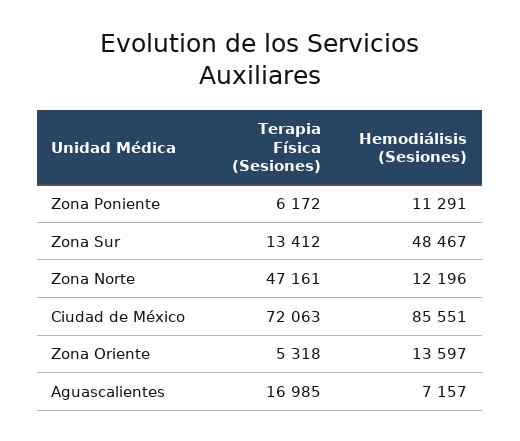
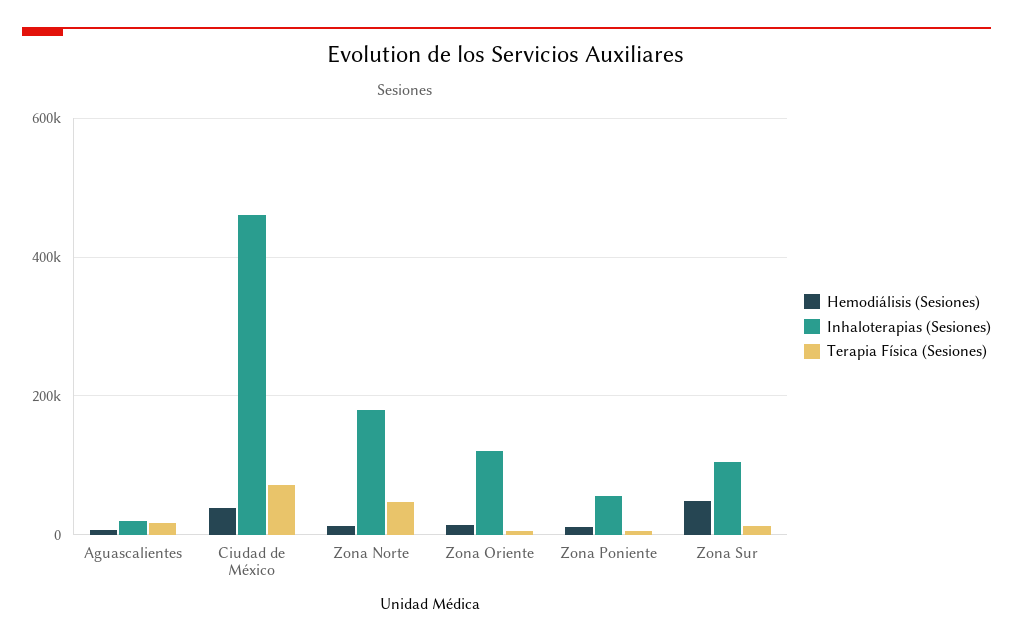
  {
    "Terapia Física (Sesiones)": {
      "Zona Poniente": 6172,
      "Zona Sur": 13412,
      "Zona Norte": 47161,
      "Ciudad de México": 72063,
      "Zona Oriente": 5318,
      "Aguascalientes": 16985
    },
    "Hemodiálisis (Sesiones)": {
      "Zona Poniente": 11291,
      "Zona Sur": 48467,
      "Zona Norte": 12196,
-     "Ciudad de México": 85551,
+     "Ciudad de México": 40000,
      "Zona Oriente": 13597,
      "Aguascalientes": 7157
-   }
+   },
+   "Inhaloterapias (Sesiones)": {
+     "Aguascalientes": 20000,
+     "Ciudad de México": 460000,
+     "Zona Norte": 180000,
+     "Zona Oriente": 120000,
+     "Zona Poniente": 60000,
+     "Zona Sur": 100000
+   }
  }

